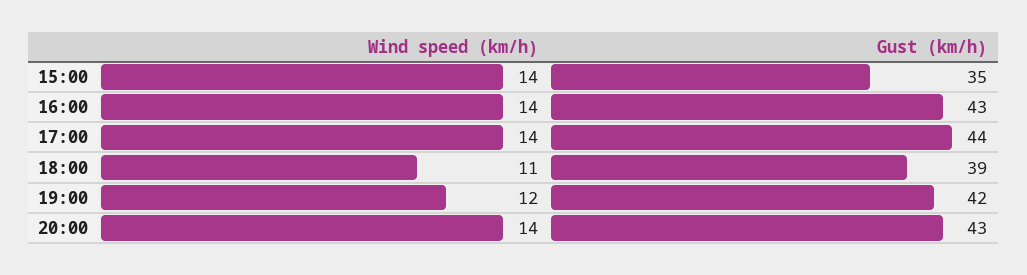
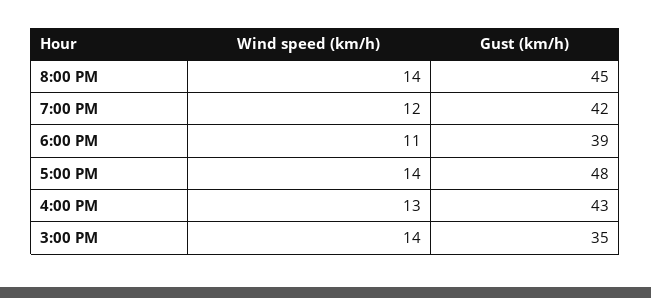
  {
    "Wind speed (km/h)": {
      "15:00": 14,
-     "16:00": 14,
+     "16:00": 13,
      "17:00": 14,
      "18:00": 11,
      "19:00": 12,
      "20:00": 14
    },
    "Gust (km/h)": {
      "15:00": 35,
      "16:00": 43,
-     "17:00": 44,
+     "17:00": 48,
      "18:00": 39,
      "19:00": 42,
-     "20:00": 43
+     "20:00": 45
    }
  }

